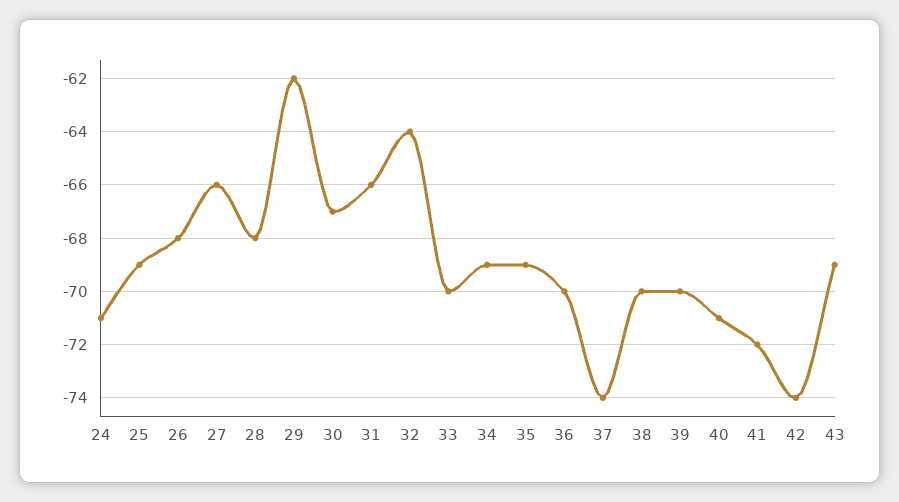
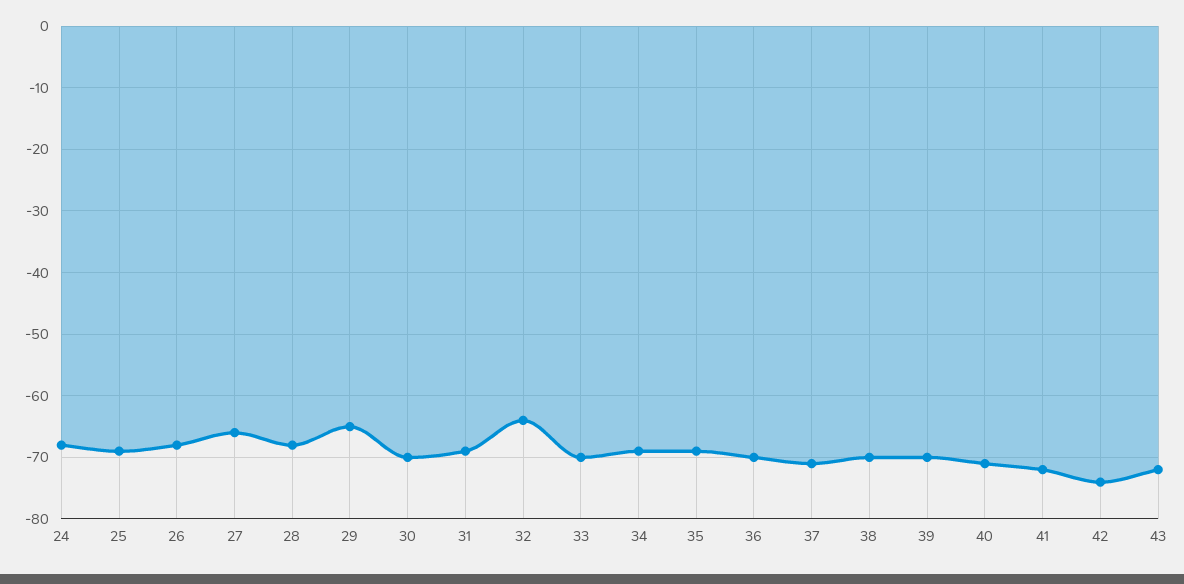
  {
-   "24": -71,
+   "24": -68,
    "25": -69,
    "26": -68,
    "27": -66,
    "28": -68,
-   "29": -62,
+   "29": -65,
-   "30": -67,
+   "30": -70,
-   "31": -66,
+   "31": -69,
    "32": -64,
    "33": -70,
    "34": -69,
    "35": -69,
    "36": -70,
-   "37": -74,
+   "37": -71,
    "38": -70,
    "39": -70,
    "40": -71,
    "41": -72,
    "42": -74,
-   "43": -69
+   "43": -72
  }

